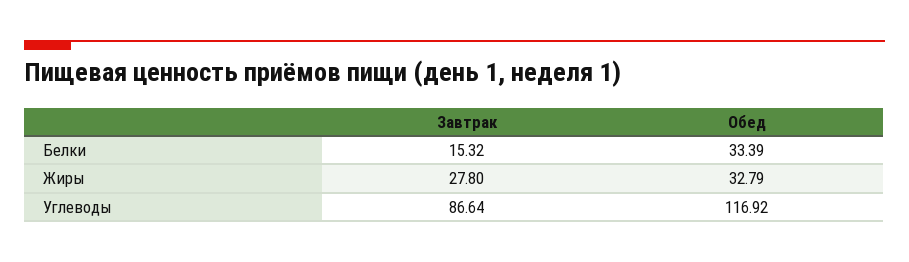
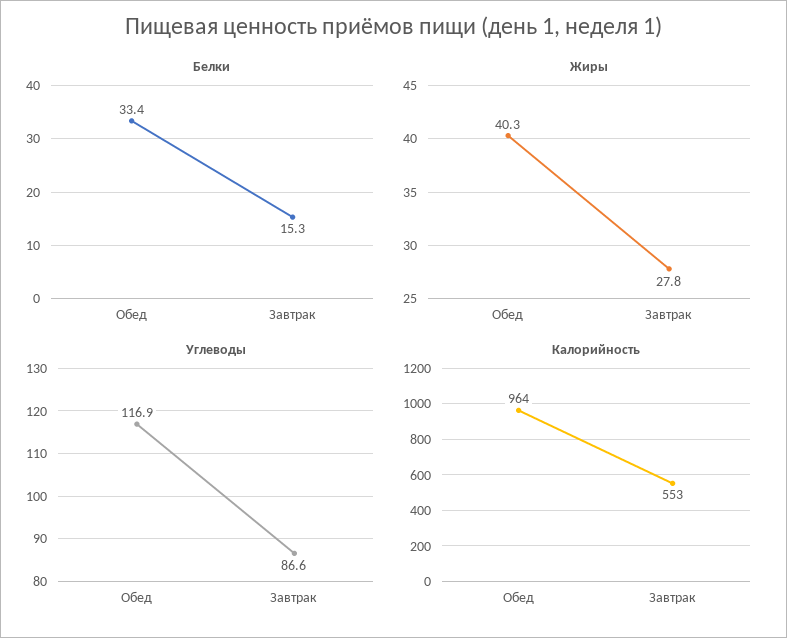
  {
    "Белки": {
      "Завтрак": 15.32,
      "Обед": 33.39
    },
    "Жиры": {
      "Завтрак": 27.8,
-     "Обед": 32.79
+     "Обед": 40.3
    },
    "Углеводы": {
      "Завтрак": 86.64,
      "Обед": 116.92
-   }
+   },
+   "Калорийность": {
+     "Обед": 964,
+     "Завтрак": 553
+   }
  }

